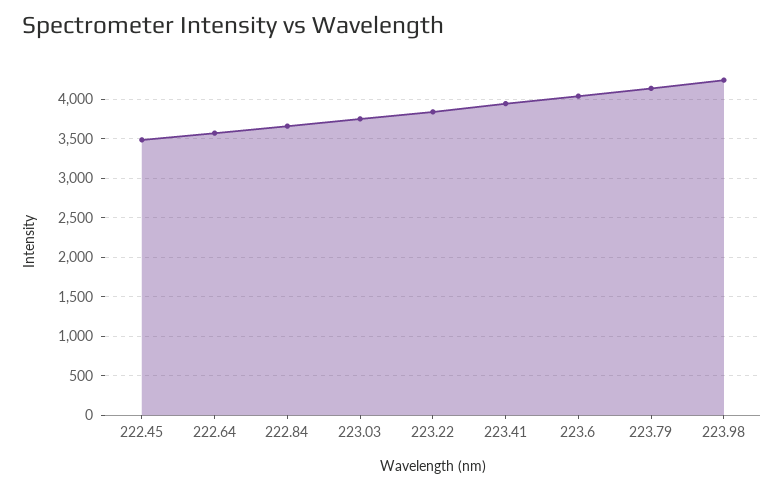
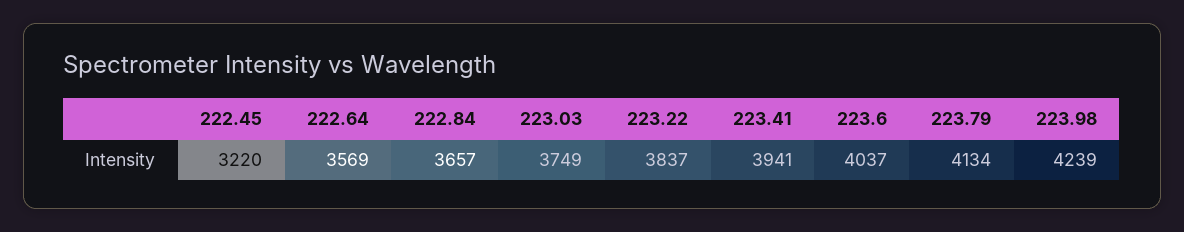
  {
-   "222.45": 3500,
+   "222.45": 3220,
    "222.64": 3569,
    "222.84": 3657,
    "223.03": 3749,
    "223.22": 3837,
    "223.41": 3941,
    "223.6": 4037,
    "223.79": 4134,
    "223.98": 4239
  }

